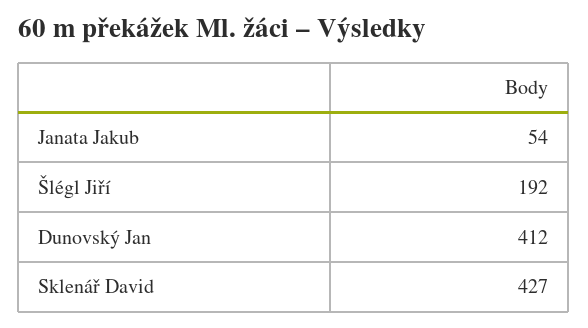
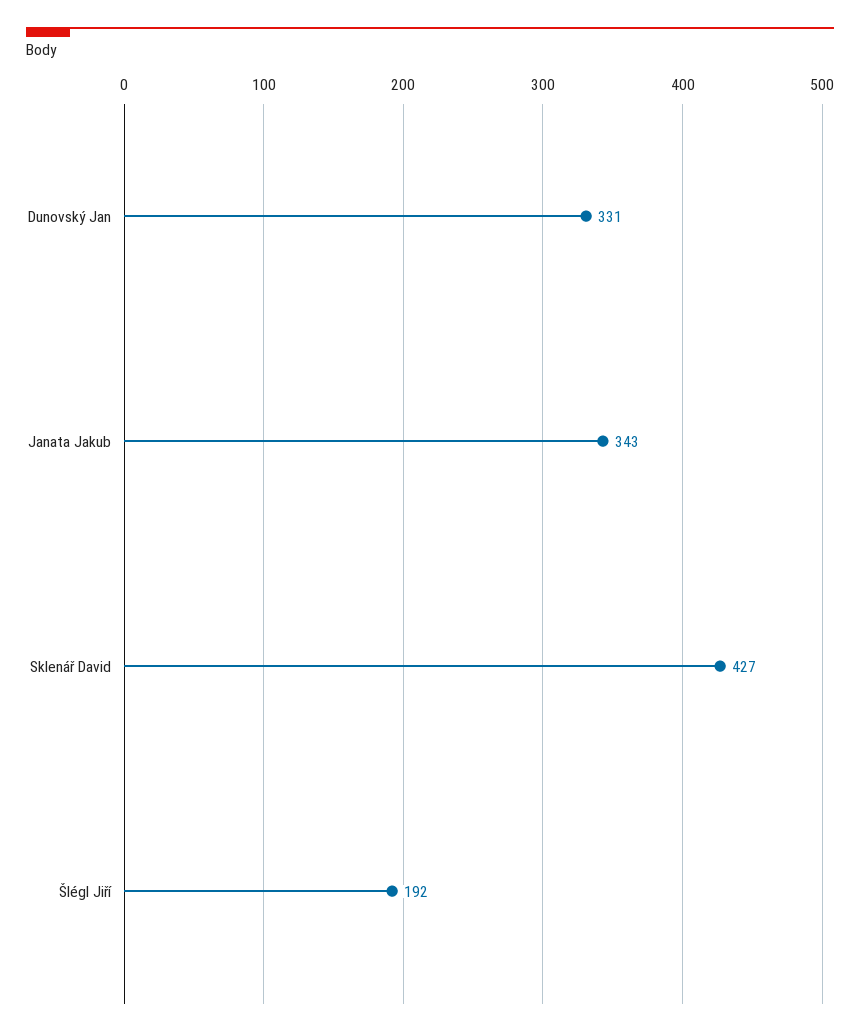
  {
-   "Janata Jakub": 54,
+   "Janata Jakub": 343,
    "Šlégl Jiří": 192,
-   "Dunovský Jan": 412,
+   "Dunovský Jan": 331,
    "Sklenář David": 427
  }

